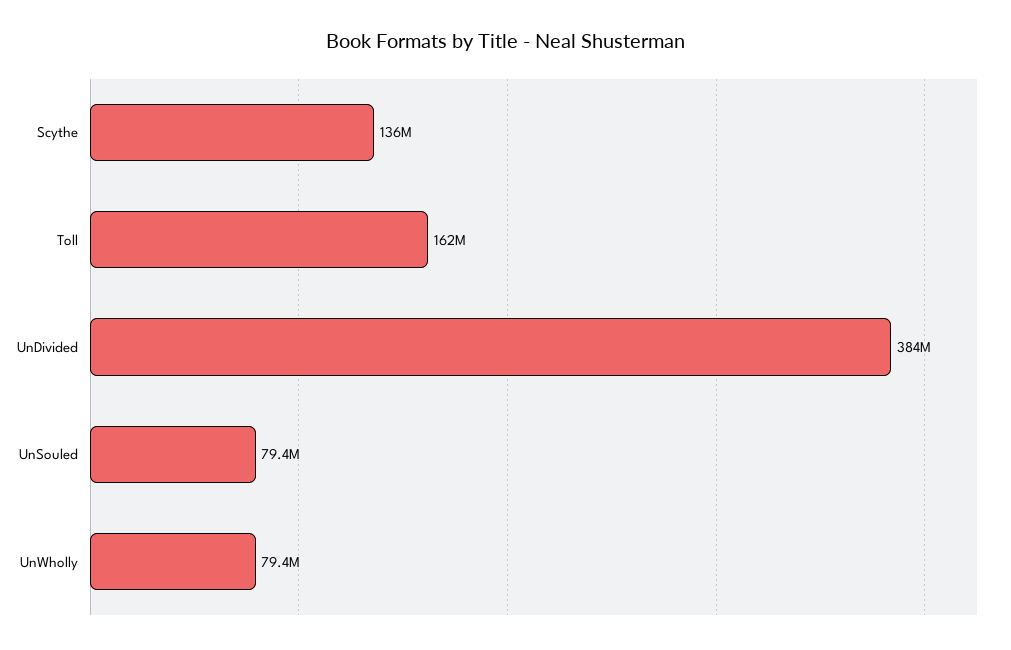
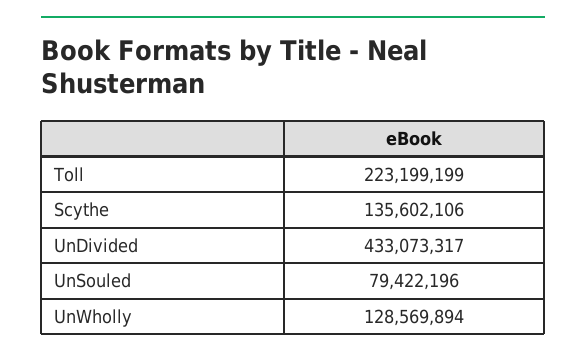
  {
    "Scythe": 135602106,
-   "Toll": 162000000,
+   "Toll": 223199199,
-   "UnDivided": 384000000,
+   "UnDivided": 433073317,
    "UnSouled": 79422196,
-   "UnWholly": 79400000
+   "UnWholly": 128569894
  }

